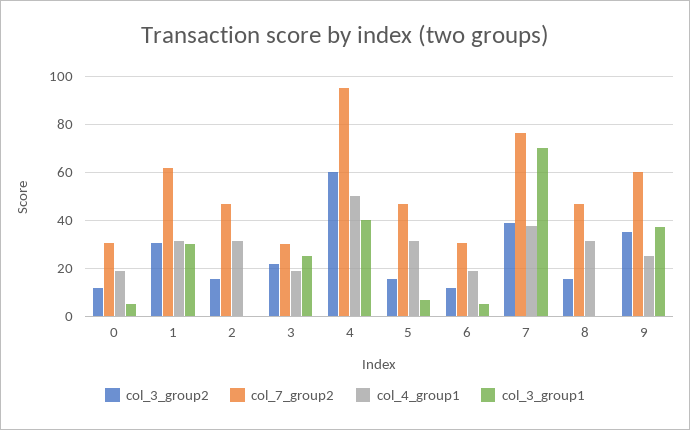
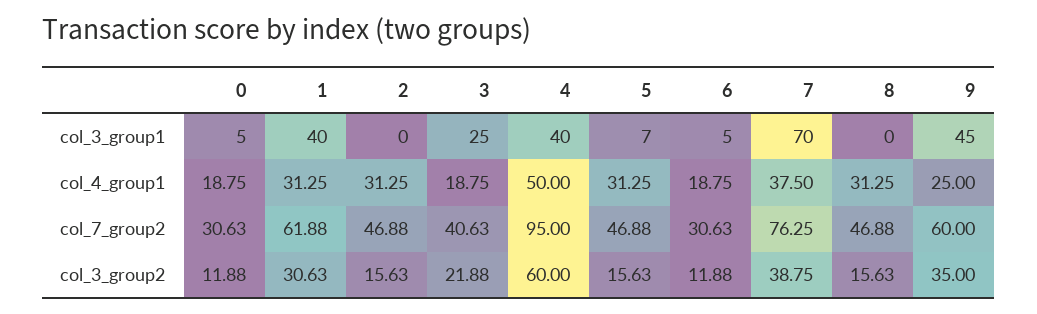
  {
    "col_3_group2": {
      "0": 11.88,
      "1": 30.63,
      "2": 15.63,
      "3": 21.88,
      "4": 60,
      "5": 15.63,
      "6": 11.88,
      "7": 38.75,
      "8": 15.63,
      "9": 35
    },
    "col_7_group2": {
      "0": 30.63,
      "1": 61.88,
      "2": 46.88,
-     "3": 30,
+     "3": 40.63,
      "4": 95,
      "5": 46.88,
      "6": 30.63,
      "7": 76.25,
      "8": 46.88,
      "9": 60
    },
    "col_4_group1": {
      "0": 18.75,
      "1": 31.25,
      "2": 31.25,
      "3": 18.75,
      "4": 50,
      "5": 31.25,
      "6": 18.75,
      "7": 37.5,
      "8": 31.25,
      "9": 25
    },
    "col_3_group1": {
      "0": 5,
-     "1": 30,
+     "1": 40,
      "2": 0,
      "3": 25,
      "4": 40,
      "5": 7,
      "6": 5,
      "7": 70,
      "8": 0,
-     "9": 37.5
+     "9": 45
    }
  }

